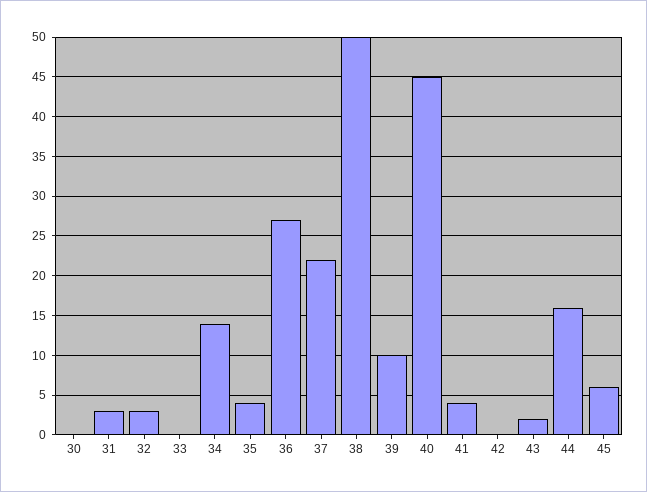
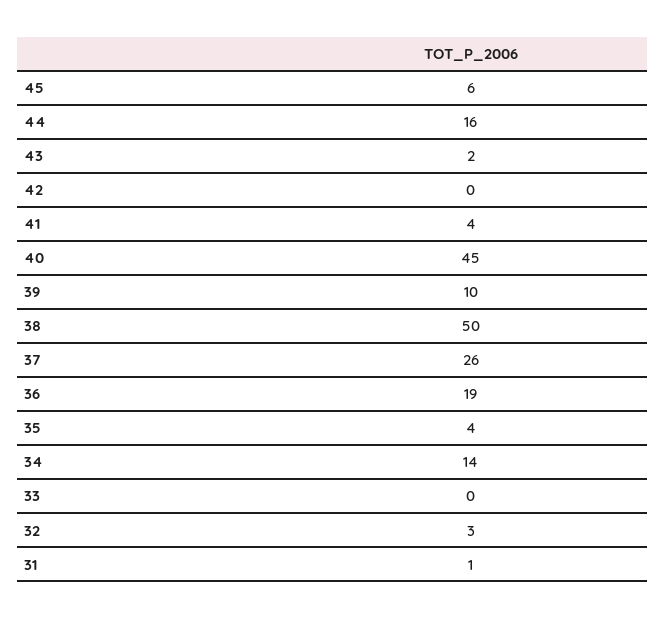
  {
-   "30": 0,
-   "31": 3,
+   "31": 1,
    "32": 3,
    "33": 0,
    "34": 14,
    "35": 4,
-   "36": 27,
+   "36": 19,
-   "37": 22,
+   "37": 26,
    "38": 50,
    "39": 10,
    "40": 45,
    "41": 4,
    "42": 0,
    "43": 2,
    "44": 16,
    "45": 6
  }

